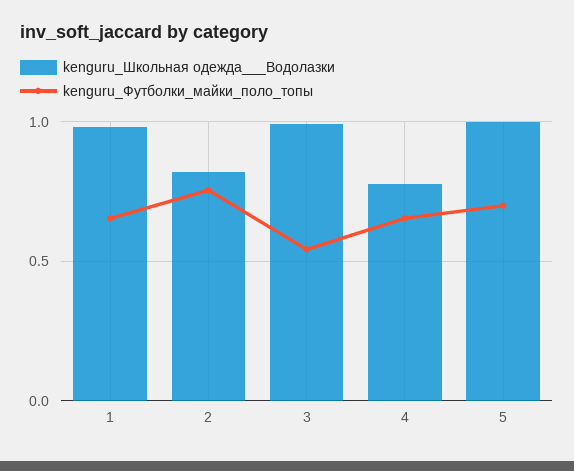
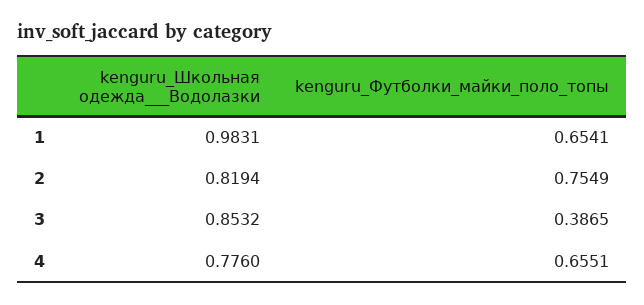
  {
    "kenguru_Школьная одежда___Водолазки": {
      "1": 0.9831,
      "2": 0.8194,
-     "3": 1,
+     "3": 0.8532,
-     "4": 0.776,
+     "4": 0.776
-     "5": 1
    },
    "kenguru_Футболки_майки_поло_топы": {
      "1": 0.6541,
      "2": 0.7549,
-     "3": 0.55,
+     "3": 0.3865,
-     "4": 0.6551,
+     "4": 0.6551
-     "5": 0.7
    }
  }

